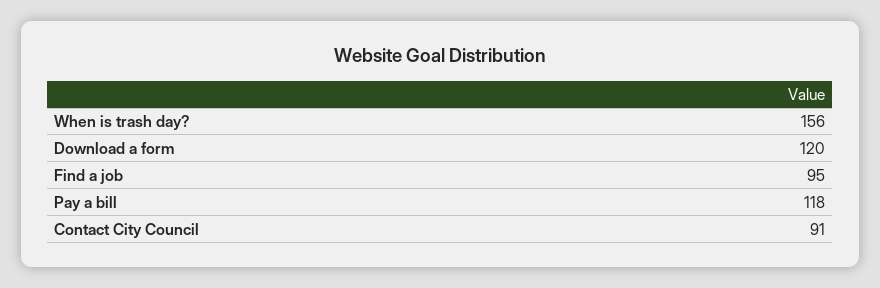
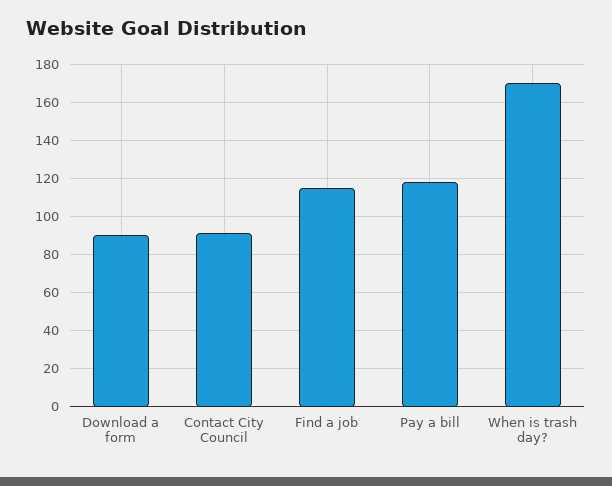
  {
-   "When is trash day?": 156,
+   "When is trash day?": 170,
-   "Download a form": 120,
+   "Download a form": 90,
-   "Find a job": 95,
+   "Find a job": 115,
    "Pay a bill": 118,
    "Contact City Council": 91
  }

